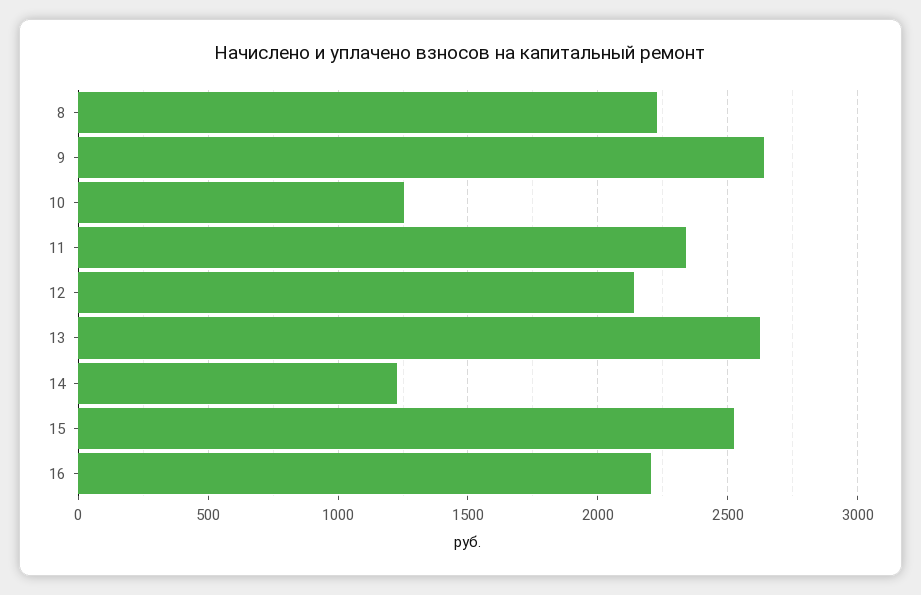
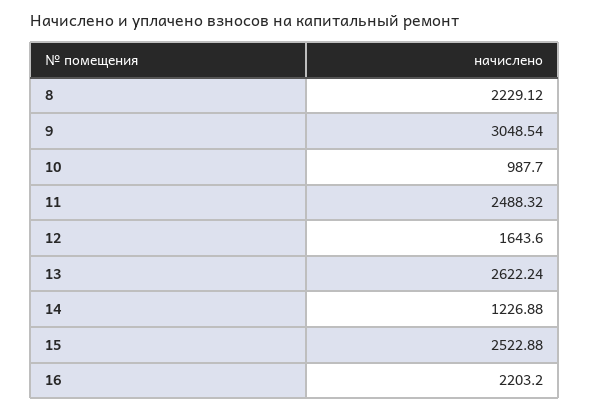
  {
    "8": 2229.12,
-   "9": 2650,
+   "9": 3048.54,
-   "10": 1250,
+   "10": 987.7,
-   "11": 2350,
+   "11": 2488.32,
-   "12": 2150,
+   "12": 1643.6,
    "13": 2622.24,
    "14": 1226.88,
    "15": 2522.88,
    "16": 2203.2
  }

